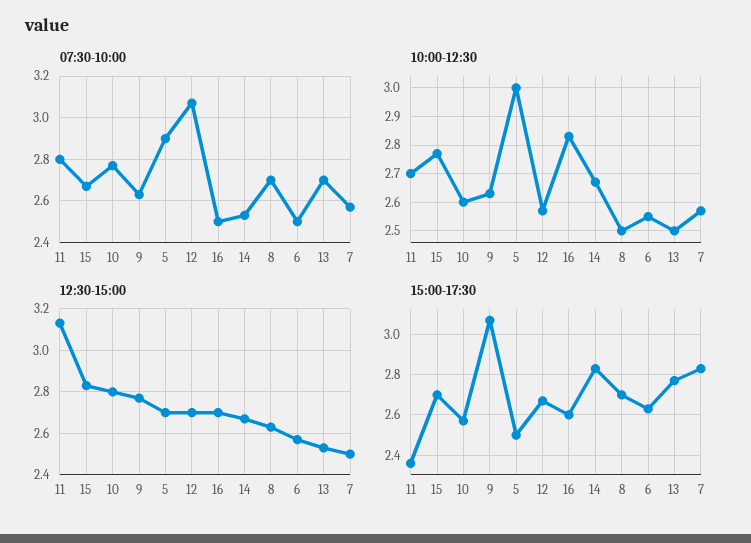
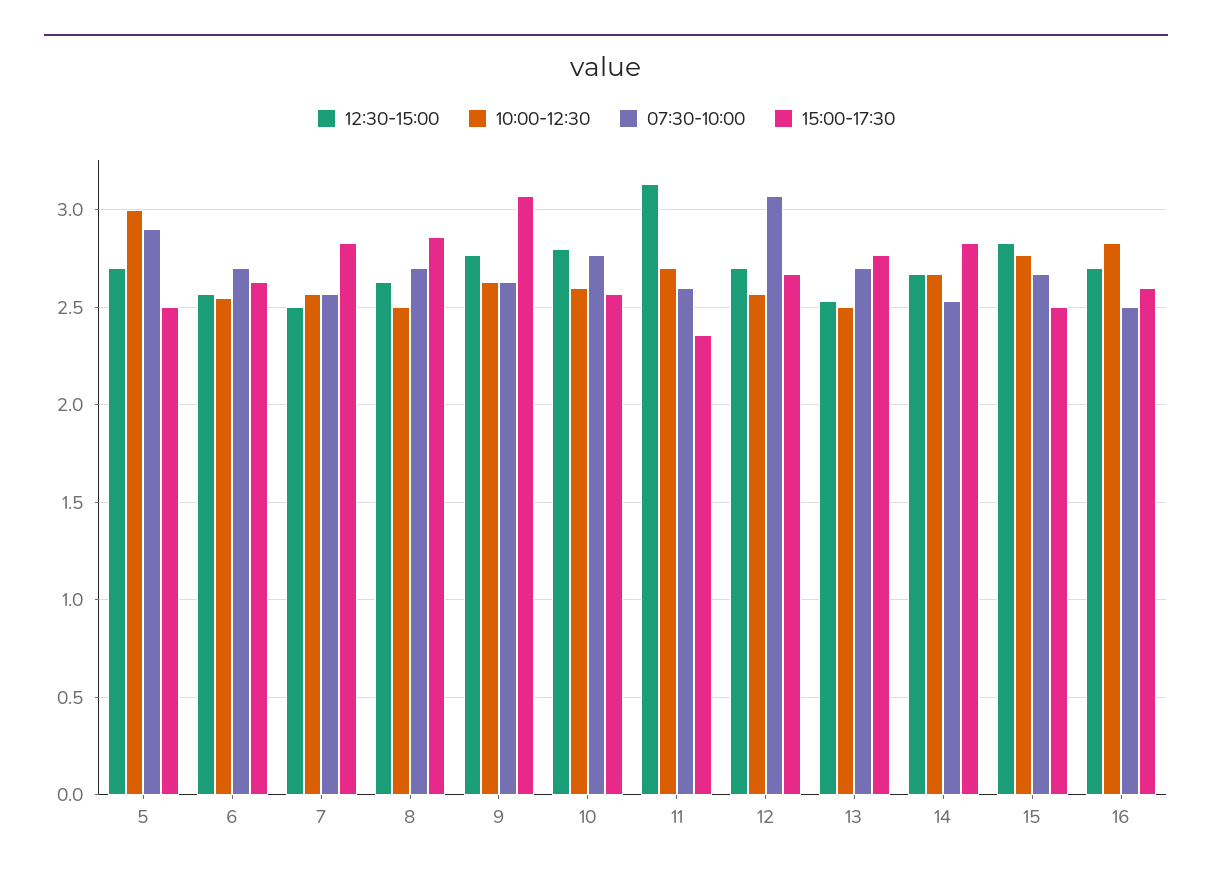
  {
    "07:30-10:00": {
-     "11": 2.8,
+     "11": 2.6,
      "15": 2.65,
      "10": 2.75,
      "9": 2.65,
      "5": 2.9,
      "12": 3.05,
      "16": 2.5,
      "14": 2.55,
      "8": 2.7,
-     "6": 2.5,
+     "6": 2.7,
      "13": 2.7,
      "7": 2.55
    },
    "10:00-12:30": {
      "11": 2.7,
      "15": 2.75,
      "10": 2.6,
      "9": 2.65,
      "5": 3,
      "12": 2.55,
      "16": 2.85,
      "14": 2.65,
      "8": 2.5,
      "6": 2.55,
      "13": 2.5,
      "7": 2.55
    },
    "12:30-15:00": {
      "11": 3.15,
      "15": 2.85,
      "10": 2.8,
      "9": 2.75,
      "5": 2.7,
      "12": 2.7,
      "16": 2.7,
      "14": 2.65,
      "8": 2.65,
      "6": 2.55,
      "13": 2.55,
      "7": 2.5
    },
    "15:00-17:30": {
      "11": 2.35,
-     "15": 2.7,
+     "15": 2.5,
      "10": 2.55,
      "9": 3.05,
      "5": 2.5,
      "12": 2.65,
      "16": 2.6,
      "14": 2.85,
-     "8": 2.7,
+     "8": 2.85,
      "6": 2.65,
      "13": 2.75,
      "7": 2.85
    }
  }

